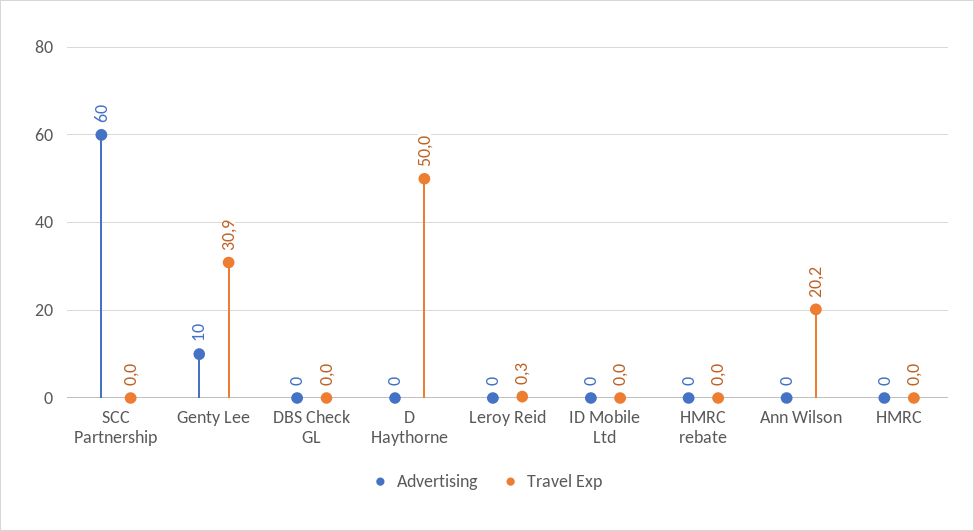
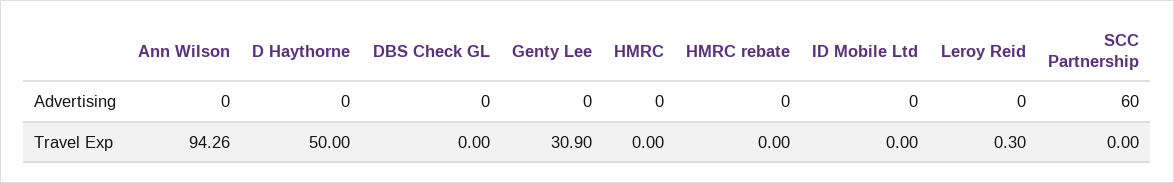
  {
    "Advertising": {
      "SCC Partnership": 60,
-     "Genty Lee": 10,
+     "Genty Lee": 0,
      "DBS Check GL": 0,
      "D Haythorne": 0,
      "Leroy Reid": 0,
      "ID Mobile Ltd": 0,
      "HMRC rebate": 0,
      "Ann Wilson": 0,
      "HMRC": 0
    },
    "Travel Exp": {
      "SCC Partnership": 0,
      "Genty Lee": 30.9,
      "DBS Check GL": 0,
      "D Haythorne": 50,
      "Leroy Reid": 0.3,
      "ID Mobile Ltd": 0,
      "HMRC rebate": 0,
-     "Ann Wilson": 20.2,
+     "Ann Wilson": 94.26,
      "HMRC": 0
    }
  }

